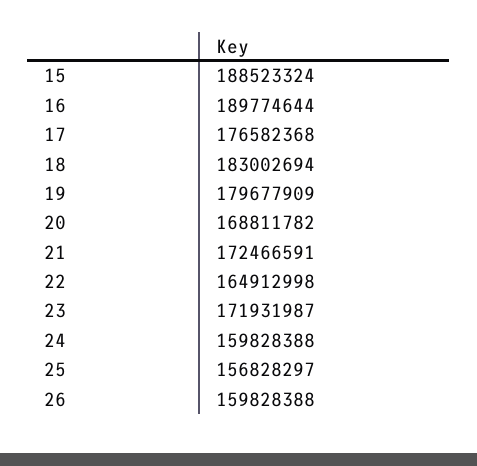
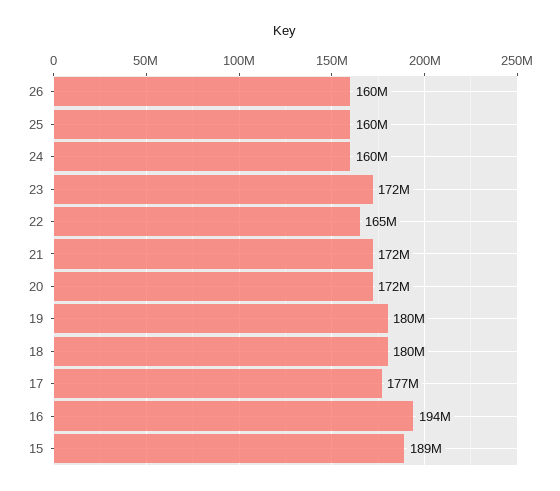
  {
    "15": 188523324,
-   "16": 189774644,
+   "16": 194000000,
    "17": 176582368,
-   "18": 183002694,
+   "18": 180000000,
    "19": 179677909,
-   "20": 168811782,
+   "20": 172000000,
    "21": 172466591,
    "22": 164912998,
    "23": 171931987,
    "24": 159828388,
-   "25": 156828297,
+   "25": 160000000,
    "26": 159828388
  }

